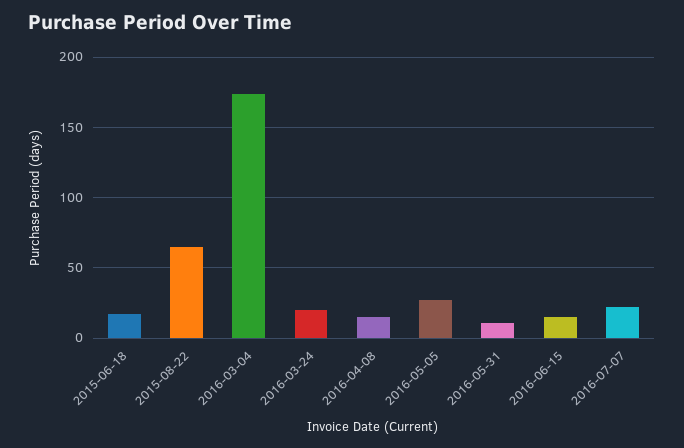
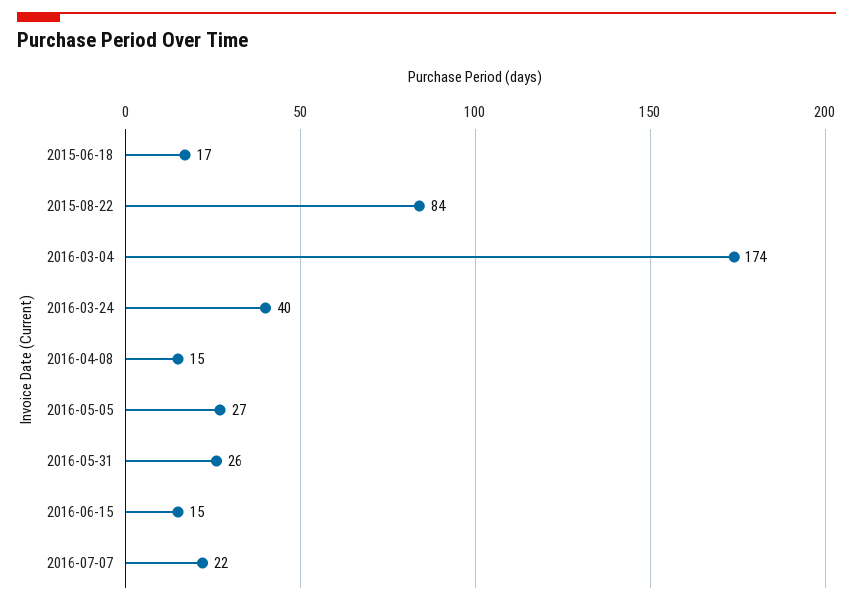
  {
    "2015-06-18": 17,
-   "2015-08-22": 65,
+   "2015-08-22": 84,
    "2016-03-04": 174,
-   "2016-03-24": 20,
+   "2016-03-24": 40,
    "2016-04-08": 15,
    "2016-05-05": 27,
-   "2016-05-31": 10,
+   "2016-05-31": 26,
    "2016-06-15": 15,
    "2016-07-07": 22
  }

